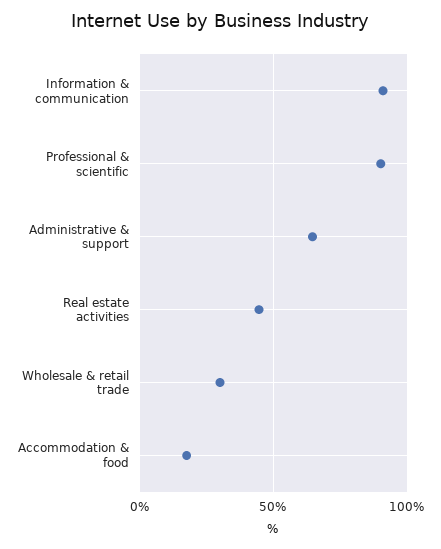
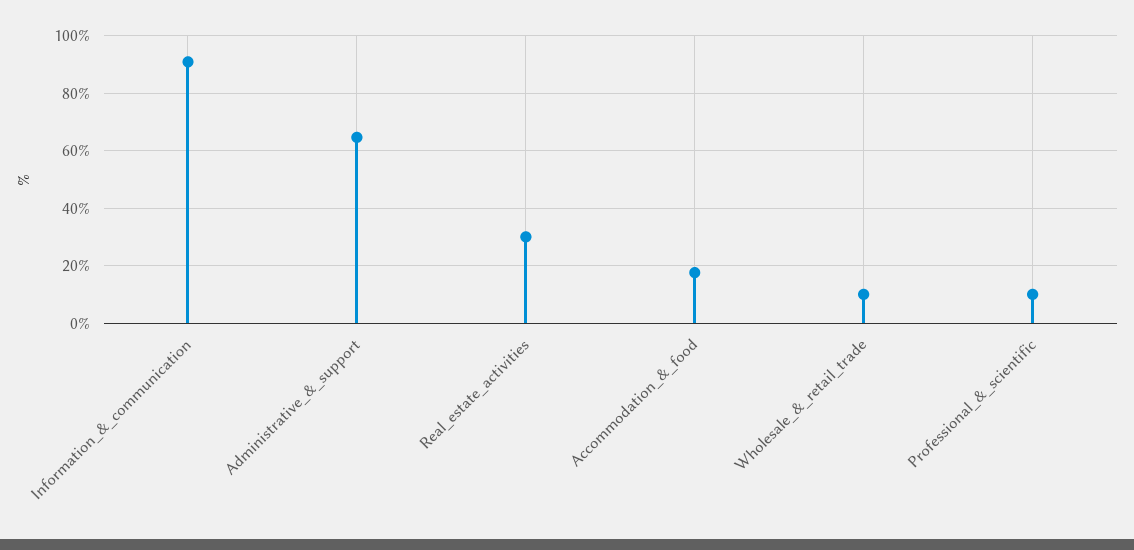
  {
    "Information & communication": 90,
-   "Professional & scientific": 90,
+   "Professional & scientific": 10,
    "Administrative & support": 65,
-   "Real estate activities": 45,
+   "Real estate activities": 30,
-   "Wholesale & retail trade": 30,
+   "Wholesale & retail trade": 10,
    "Accommodation & food": 17.5
  }

